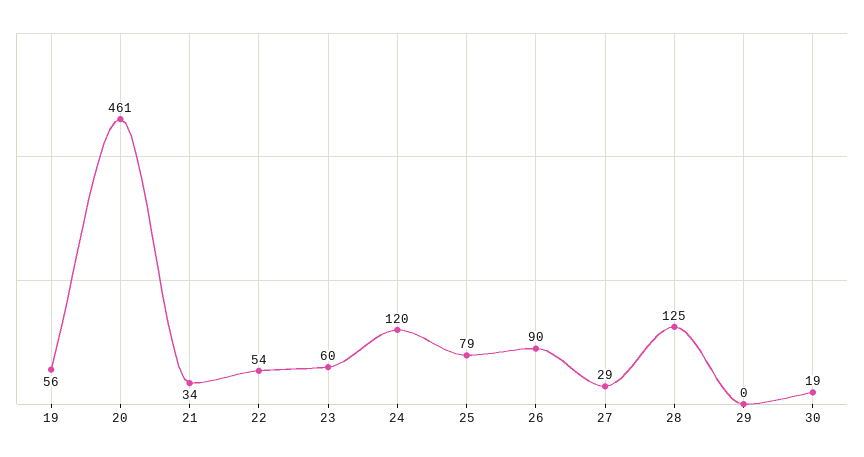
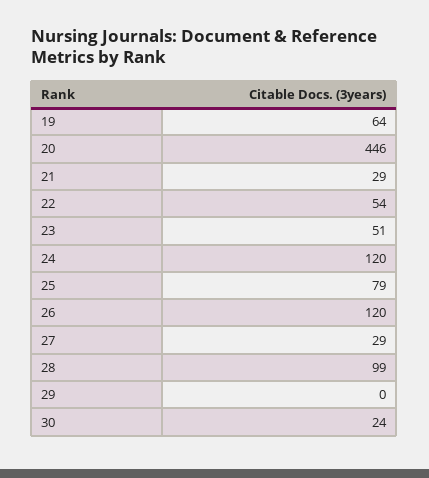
  {
-   "19": 56,
+   "19": 64,
-   "20": 461,
+   "20": 446,
-   "21": 34,
+   "21": 29,
    "22": 54,
-   "23": 60,
+   "23": 51,
    "24": 120,
    "25": 79,
-   "26": 90,
+   "26": 120,
    "27": 29,
-   "28": 125,
+   "28": 99,
    "29": 0,
-   "30": 19
+   "30": 24
  }

